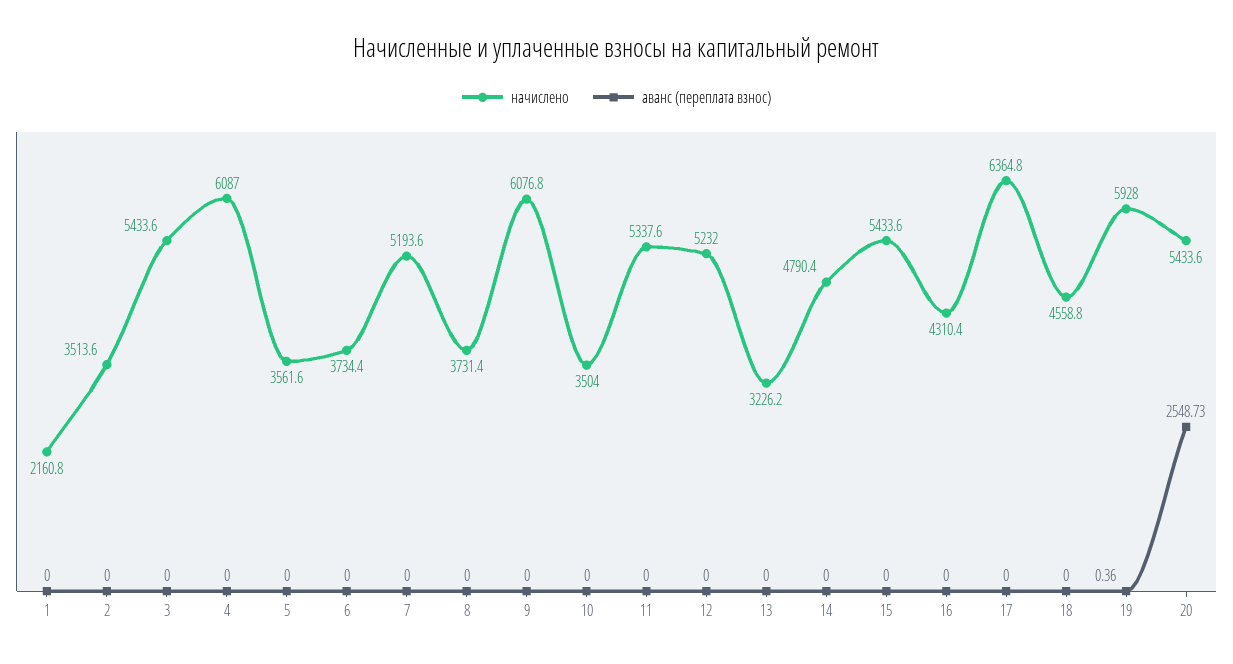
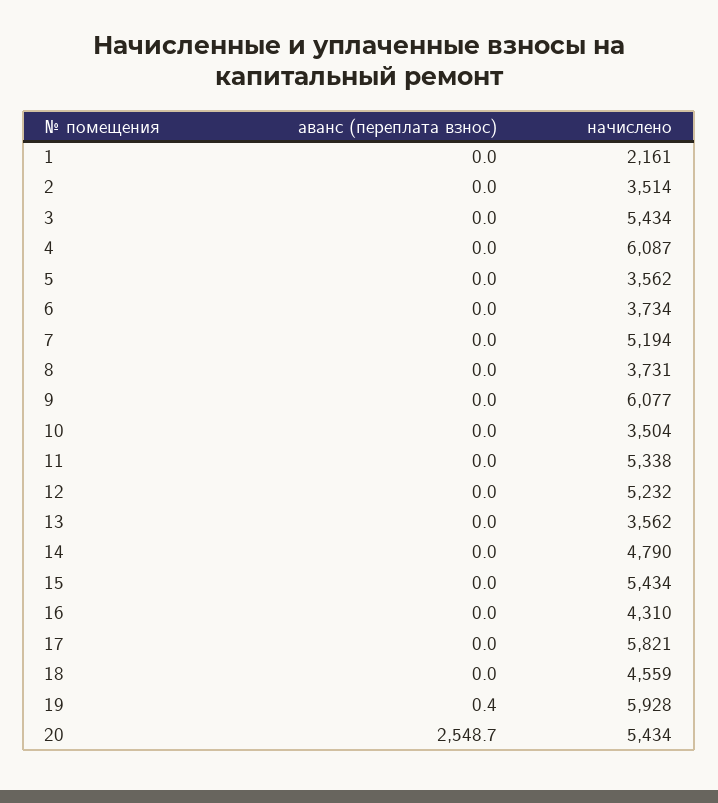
  {
    "начислено": {
      "1": 2160.8,
      "2": 3513.6,
      "3": 5433.6,
      "4": 6087,
      "5": 3561.6,
      "6": 3734.4,
      "7": 5193.6,
      "8": 3731.4,
      "9": 6076.8,
      "10": 3504,
      "11": 5337.6,
      "12": 5232,
-     "13": 3226.2,
+     "13": 3562,
      "14": 4790.4,
      "15": 5433.6,
      "16": 4310.4,
-     "17": 6364.8,
+     "17": 5821,
      "18": 4558.8,
      "19": 5928,
      "20": 5433.6
    },
    "аванс (переплата взнос)": {
      "1": 0,
      "2": 0,
      "3": 0,
      "4": 0,
      "5": 0,
      "6": 0,
      "7": 0,
      "8": 0,
      "9": 0,
      "10": 0,
      "11": 0,
      "12": 0,
      "13": 0,
      "14": 0,
      "15": 0,
      "16": 0,
      "17": 0,
      "18": 0,
      "19": 0.36,
      "20": 2548.73
    }
  }

